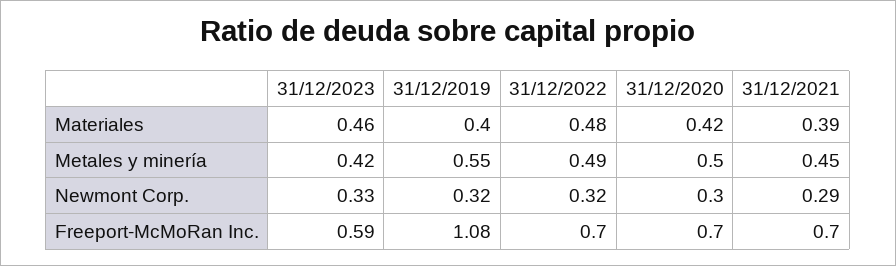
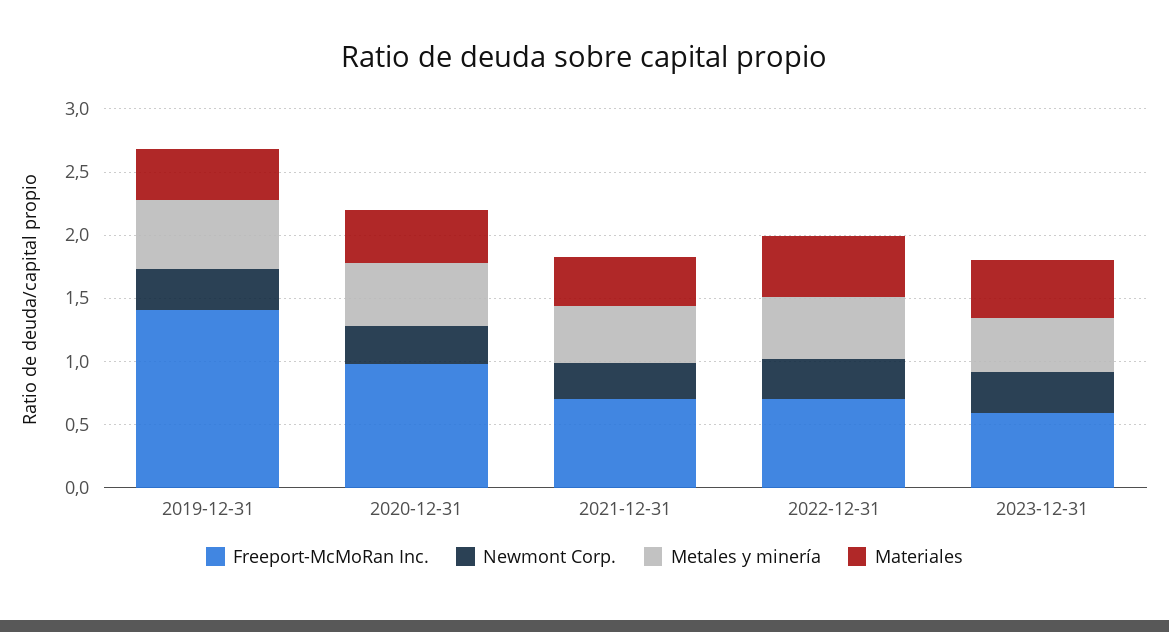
  {
    "Materiales": {
      "31/12/2023": 0.46,
      "31/12/2019": 0.4,
      "31/12/2022": 0.48,
      "31/12/2020": 0.42,
      "31/12/2021": 0.39
    },
    "Metales y minería": {
      "31/12/2023": 0.42,
      "31/12/2019": 0.55,
      "31/12/2022": 0.49,
      "31/12/2020": 0.5,
      "31/12/2021": 0.45
    },
    "Newmont Corp.": {
      "31/12/2023": 0.33,
      "31/12/2019": 0.32,
      "31/12/2022": 0.32,
      "31/12/2020": 0.3,
      "31/12/2021": 0.29
    },
    "Freeport-McMoRan Inc.": {
      "31/12/2023": 0.59,
-     "31/12/2019": 1.08,
+     "31/12/2019": 1.4,
      "31/12/2022": 0.7,
-     "31/12/2020": 0.7,
+     "31/12/2020": 1,
      "31/12/2021": 0.7
    }
  }

